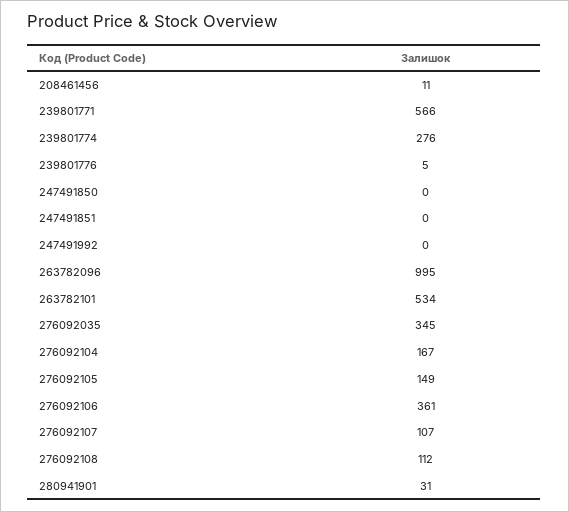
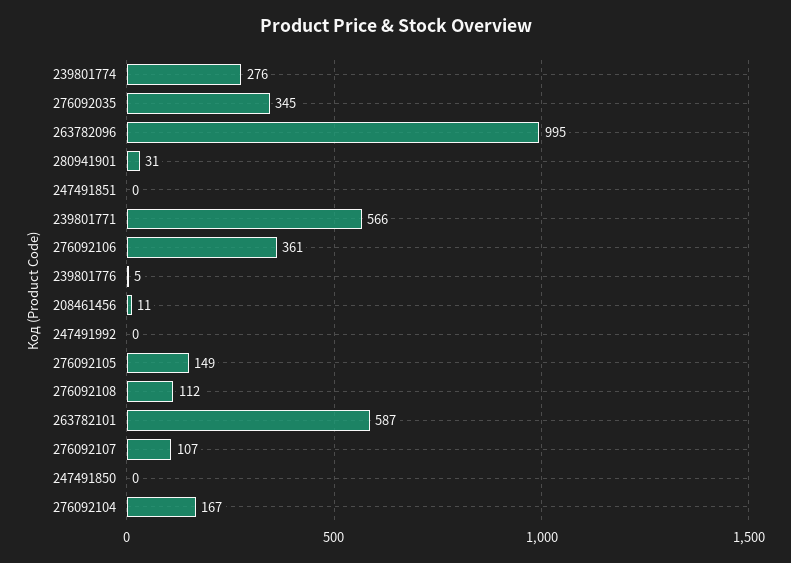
  {
    "208461456": 11,
    "239801771": 566,
    "239801774": 276,
    "239801776": 5,
    "247491850": 0,
    "247491851": 0,
    "247491992": 0,
    "263782096": 995,
-   "263782101": 534,
+   "263782101": 587,
    "276092035": 345,
    "276092104": 167,
    "276092105": 149,
    "276092106": 361,
    "276092107": 107,
    "276092108": 112,
    "280941901": 31
  }

